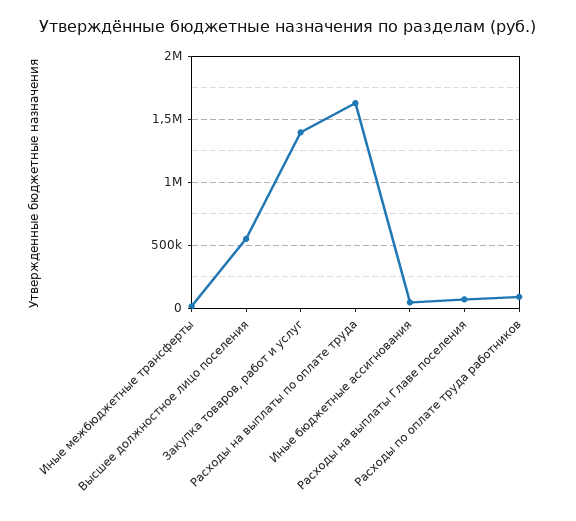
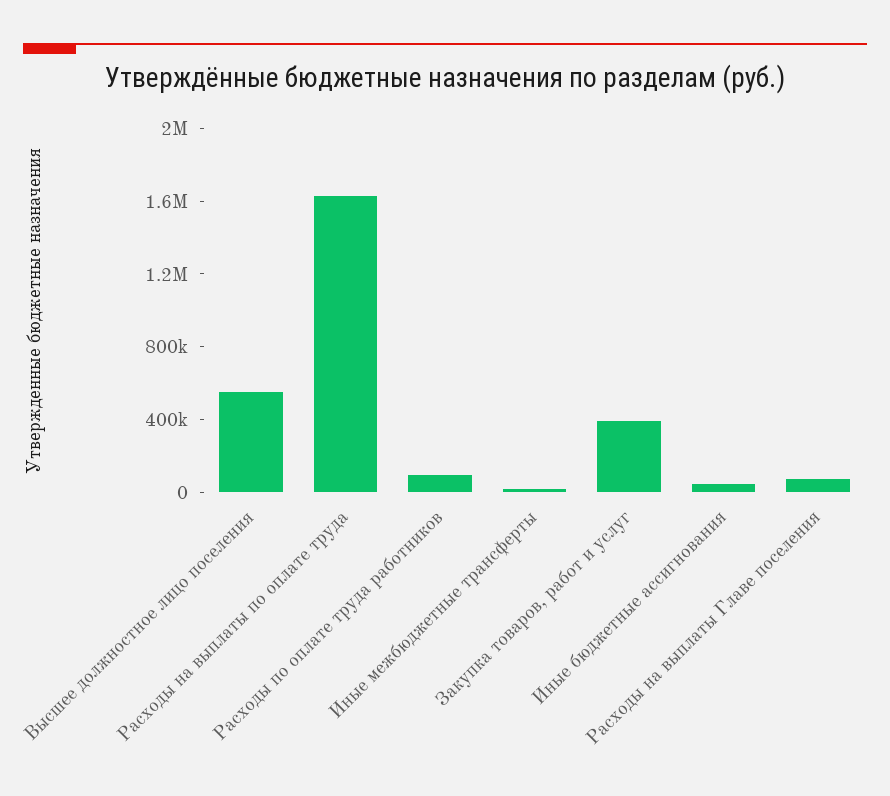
  {
    "Иные межбюджетные трансферты": 0,
    "Высшее должностное лицо поселения": 550000,
-   "Закупка товаров, работ и услуг": 1400000,
+   "Закупка товаров, работ и услуг": 400000,
    "Расходы на выплаты по оплате труда": 1650000,
    "Иные бюджетные ассигнования": 50000,
    "Расходы на выплаты Главе поселения": 50000,
    "Расходы по оплате труда работников": 100000
  }

